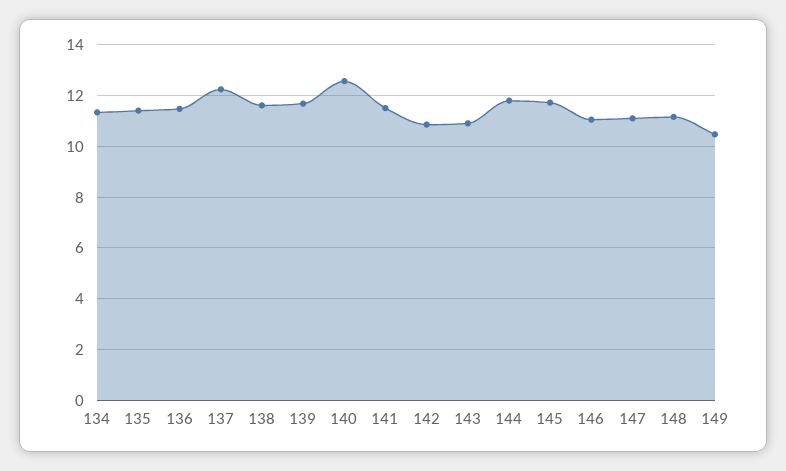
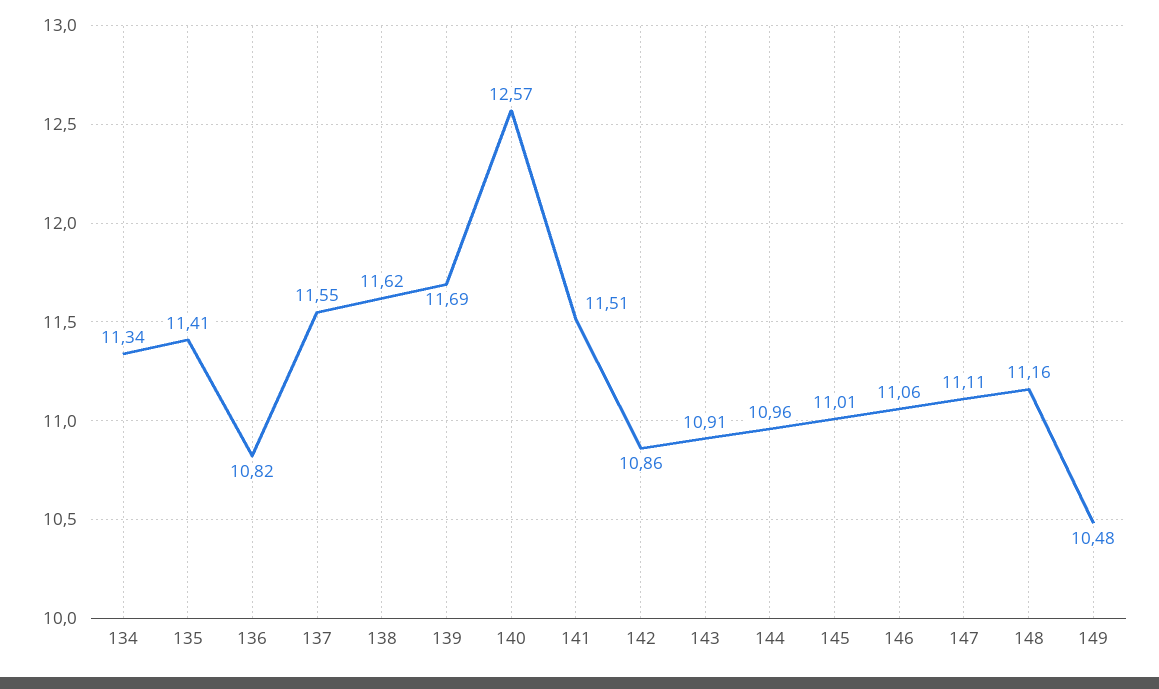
  {
    "134": 11.34,
    "135": 11.41,
-   "136": 11.5,
+   "136": 10.82,
-   "137": 12.25,
+   "137": 11.55,
    "138": 11.62,
    "139": 11.69,
    "140": 12.57,
    "141": 11.51,
    "142": 10.86,
    "143": 10.91,
-   "144": 11.75,
+   "144": 10.96,
-   "145": 11.75,
+   "145": 11.01,
    "146": 11.06,
    "147": 11.11,
    "148": 11.16,
    "149": 10.48
  }

